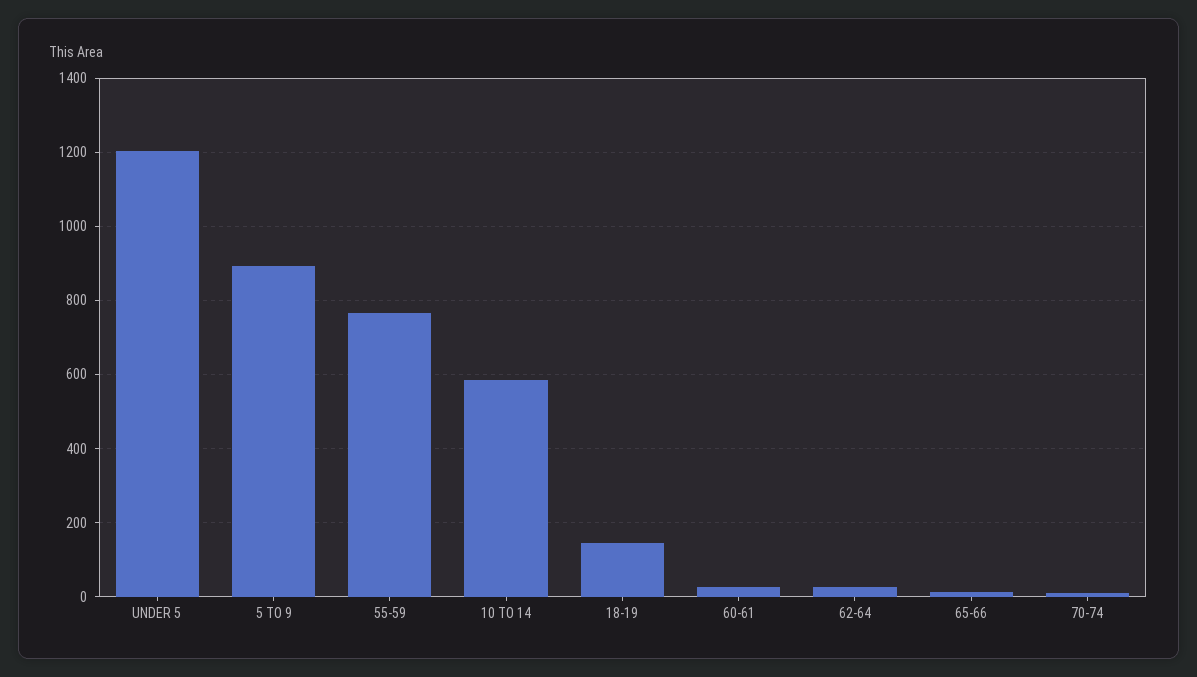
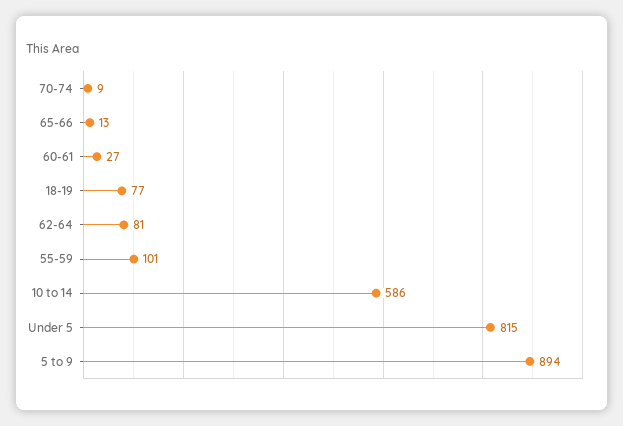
  {
-   "UNDER 5": 1200,
+   "UNDER 5": 815,
    "5 TO 9": 894,
-   "55-59": 760,
+   "55-59": 101,
    "10 TO 14": 586,
-   "18-19": 140,
+   "18-19": 77,
    "60-61": 27,
-   "62-64": 20,
+   "62-64": 81,
    "65-66": 13,
    "70-74": 9
  }

